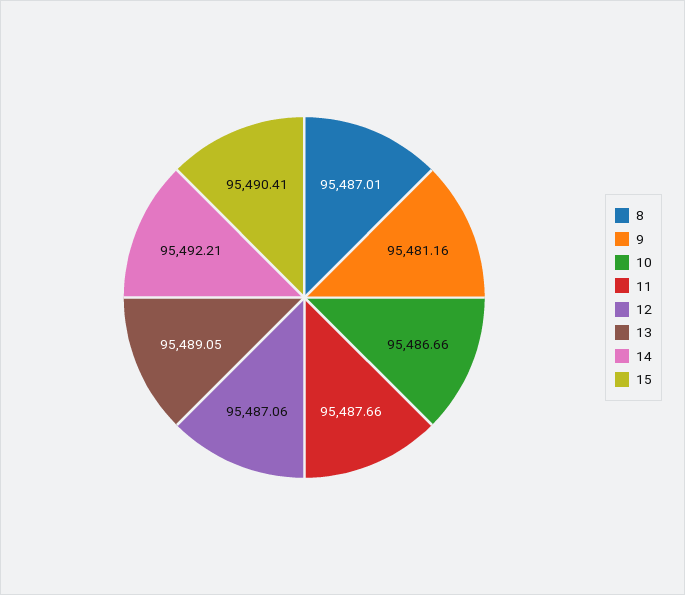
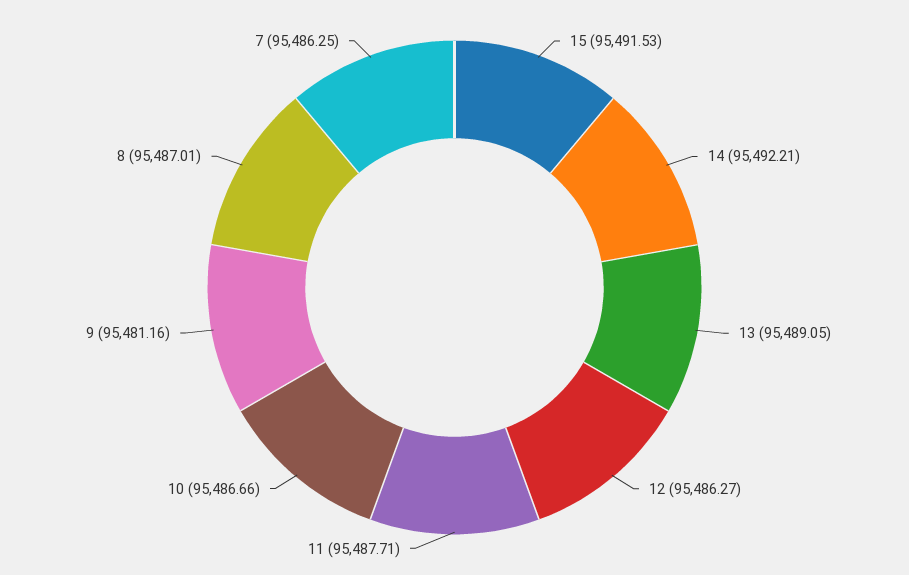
  {
    "8": 95487.01,
    "9": 95481.16,
    "10": 95486.66,
-   "11": 95487.66,
+   "11": 95487.71,
-   "12": 95487.06,
+   "12": 95486.27,
    "13": 95489.05,
    "14": 95492.21,
-   "15": 95490.41
+   "15": 95491.53,
+   "7": 95486.25
  }

